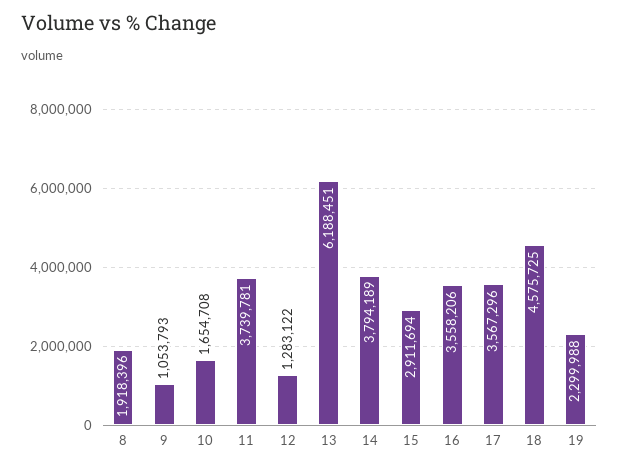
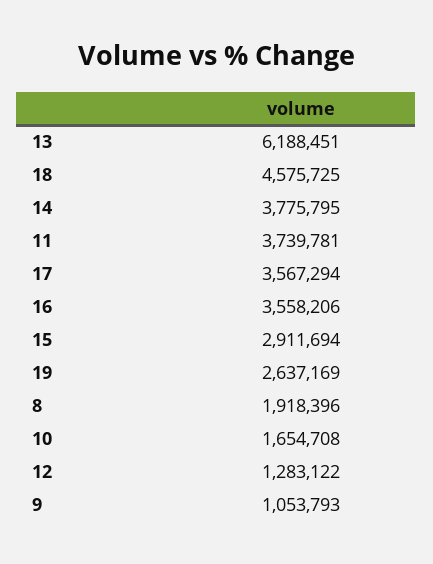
  {
    "8": 1918396,
    "9": 1053793,
    "10": 1654708,
    "11": 3739781,
    "12": 1283122,
    "13": 6188451,
-   "14": 3794189,
+   "14": 3775795,
    "15": 2911694,
    "16": 3558206,
-   "17": 3567296,
+   "17": 3567294,
    "18": 4575725,
-   "19": 2299988
+   "19": 2637169
  }

